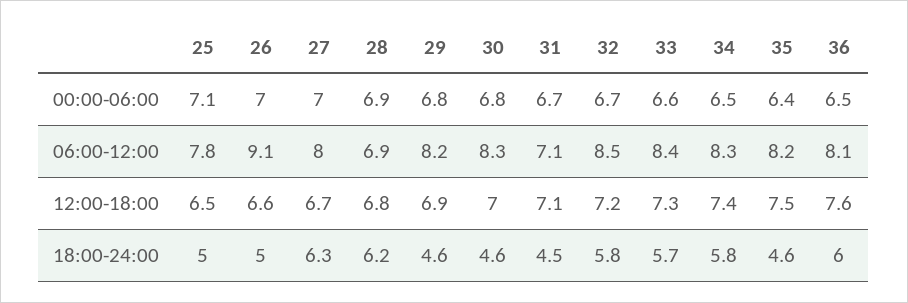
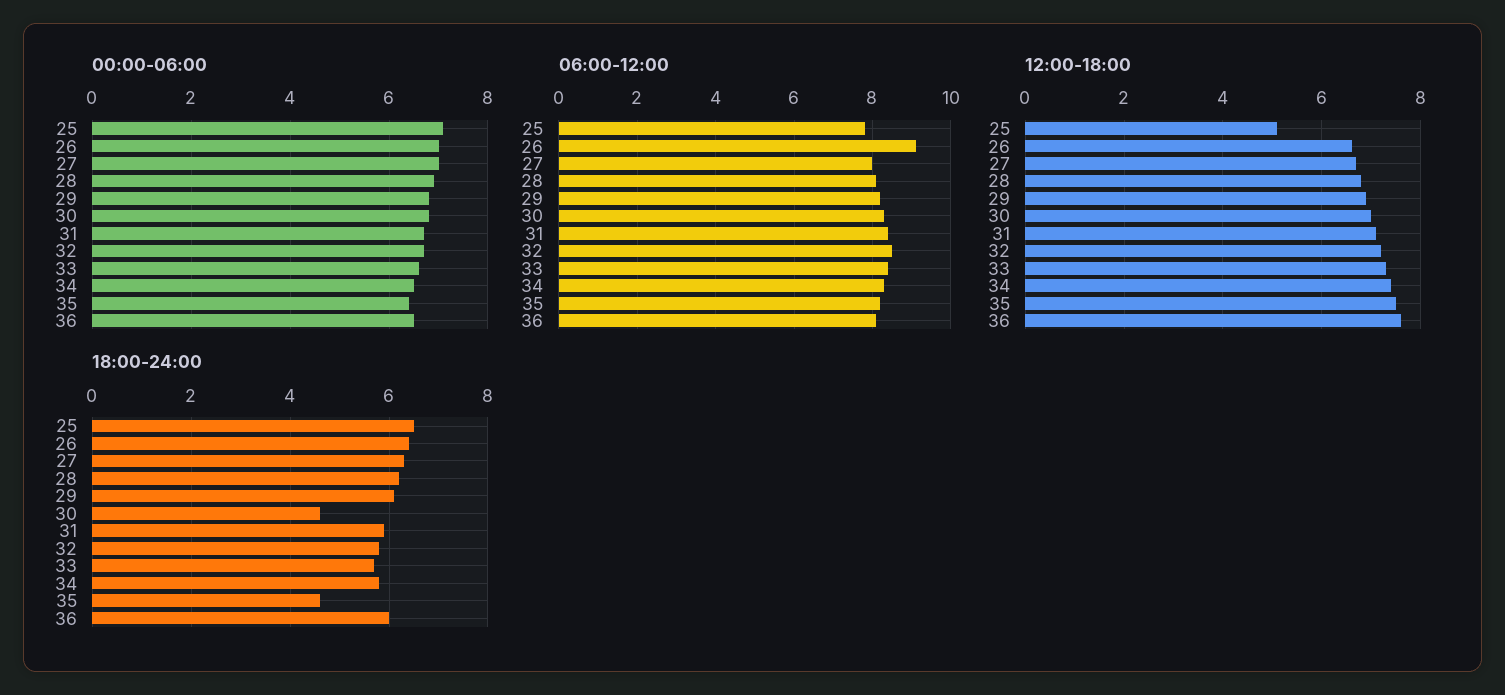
  {
    "00:00-06:00": {
      "25": 7.1,
      "26": 7,
      "27": 7,
      "28": 6.9,
      "29": 6.8,
      "30": 6.8,
      "31": 6.7,
      "32": 6.7,
      "33": 6.6,
      "34": 6.5,
      "35": 6.4,
      "36": 6.5
    },
    "06:00-12:00": {
      "25": 7.8,
      "26": 9.1,
      "27": 8,
-     "28": 6.9,
+     "28": 8,
      "29": 8.2,
      "30": 8.3,
-     "31": 7.1,
+     "31": 8.5,
      "32": 8.5,
      "33": 8.4,
      "34": 8.3,
      "35": 8.2,
      "36": 8.1
    },
    "12:00-18:00": {
-     "25": 6.5,
+     "25": 5,
      "26": 6.6,
      "27": 6.7,
      "28": 6.8,
      "29": 6.9,
      "30": 7,
      "31": 7.1,
      "32": 7.2,
      "33": 7.3,
      "34": 7.4,
      "35": 7.5,
      "36": 7.6
    },
    "18:00-24:00": {
-     "25": 5,
+     "25": 6.5,
-     "26": 5,
+     "26": 6.5,
      "27": 6.3,
      "28": 6.2,
-     "29": 4.6,
+     "29": 6,
      "30": 4.6,
-     "31": 4.5,
+     "31": 6,
      "32": 5.8,
      "33": 5.7,
      "34": 5.8,
      "35": 4.6,
      "36": 6
    }
  }

